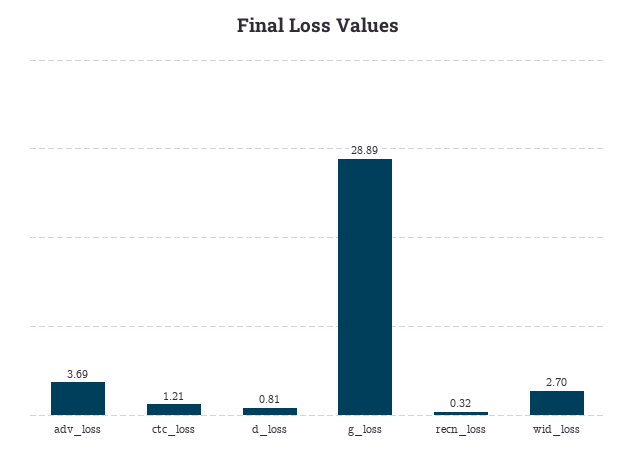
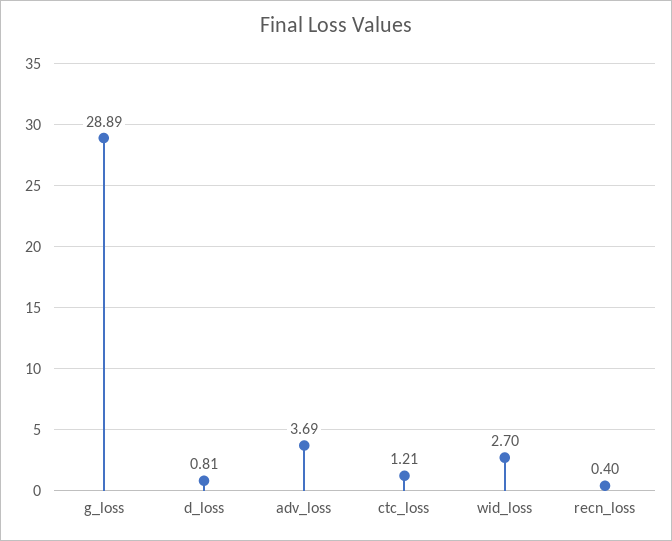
  {
    "adv_loss": 3.69,
    "ctc_loss": 1.21,
    "d_loss": 0.81,
    "g_loss": 28.89,
-   "recn_loss": 0.32,
+   "recn_loss": 0.4,
    "wid_loss": 2.7
  }

